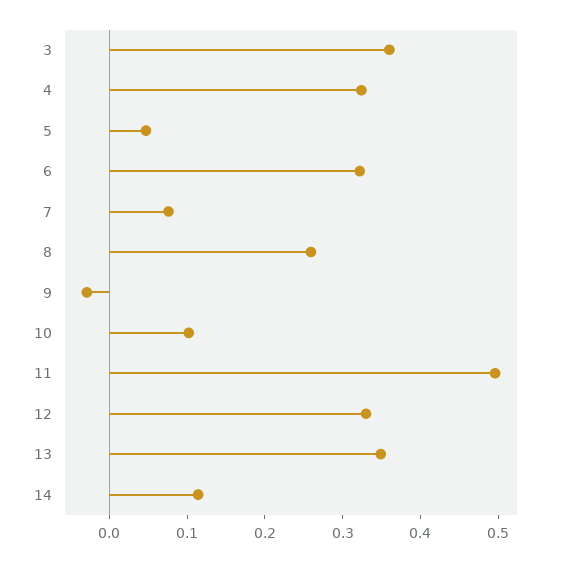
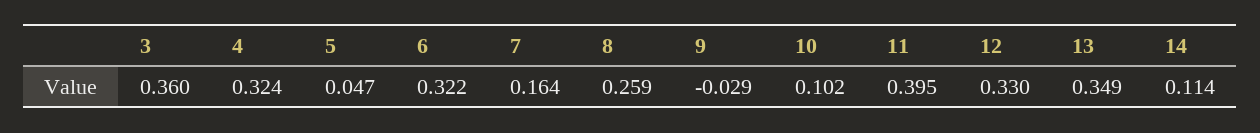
  {
    "3": 0.36,
    "4": 0.324,
    "5": 0.047,
    "6": 0.322,
-   "7": 0.08,
+   "7": 0.164,
    "8": 0.259,
    "9": -0.029,
    "10": 0.102,
-   "11": 0.5,
+   "11": 0.395,
    "12": 0.33,
    "13": 0.349,
    "14": 0.114
  }

